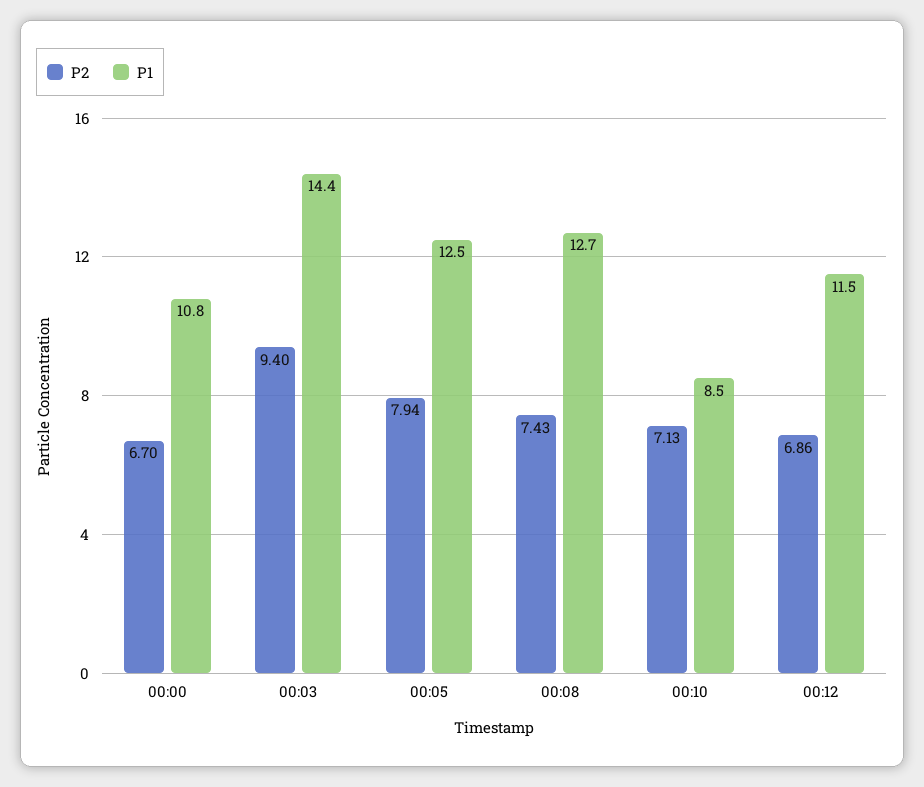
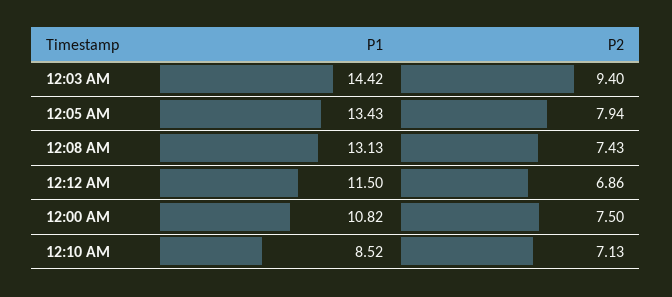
  {
    "P2": {
-     "00:00": 6.7,
+     "00:00": 7.5,
      "00:03": 9.4,
      "00:05": 7.94,
      "00:08": 7.43,
      "00:10": 7.13,
      "00:12": 6.86
    },
    "P1": {
      "00:00": 10.82,
      "00:03": 14.42,
-     "00:05": 12.5,
+     "00:05": 13.43,
-     "00:08": 12.7,
+     "00:08": 13.13,
      "00:10": 8.52,
      "00:12": 11.5
    }
  }

